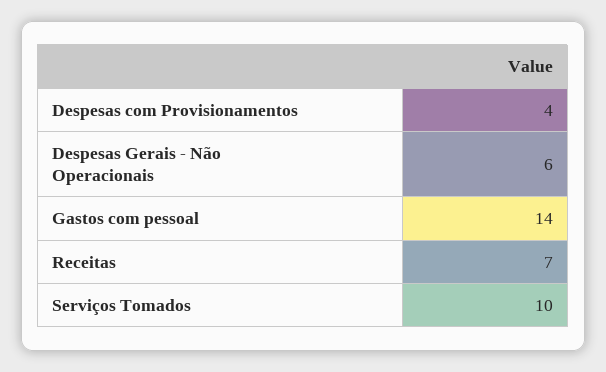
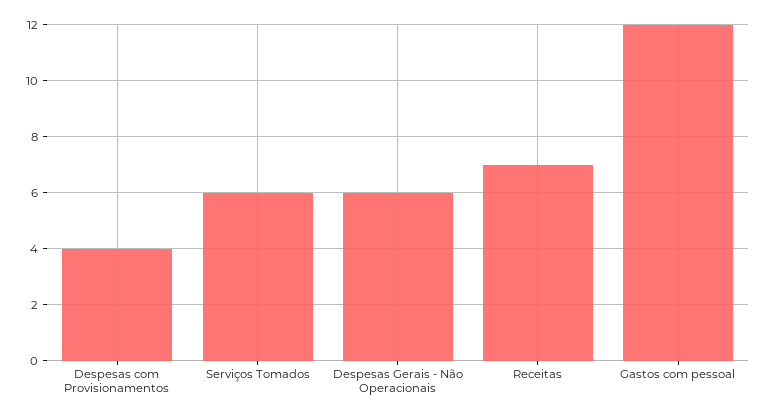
  {
    "Despesas com Provisionamentos": 4,
    "Despesas Gerais - Não Operacionais": 6,
-   "Gastos com pessoal": 14,
+   "Gastos com pessoal": 12,
    "Receitas": 7,
-   "Serviços Tomados": 10
+   "Serviços Tomados": 6
  }

